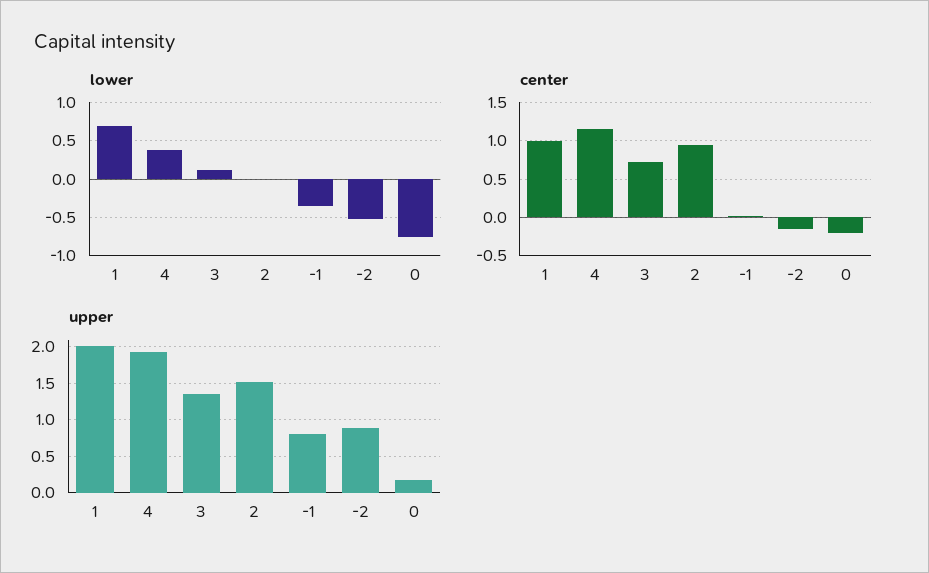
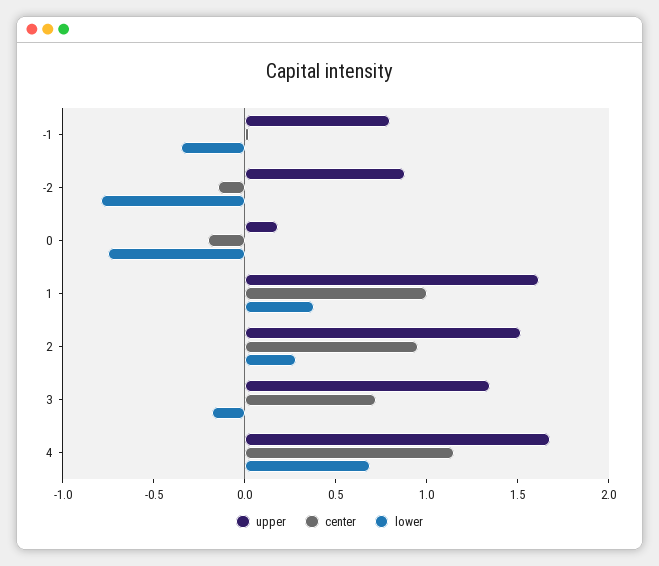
  {
    "lower": {
-     "1": 0.7,
+     "1": 0.4,
-     "4": 0.4,
+     "4": 0.7,
-     "3": 0.1,
+     "3": -0.2,
-     "2": 0,
+     "2": 0.3,
      "-1": -0.4,
-     "-2": -0.5,
+     "-2": -0.8,
      "0": -0.8
    },
    "center": {
      "1": 1,
      "4": 1.2,
      "3": 0.7,
      "2": 1,
      "-1": 0,
      "-2": -0.2,
      "0": -0.2
    },
    "upper": {
-     "1": 2,
+     "1": 1.6,
-     "4": 1.9,
+     "4": 1.7,
      "3": 1.4,
      "2": 1.5,
      "-1": 0.8,
      "-2": 0.9,
      "0": 0.2
    }
  }

